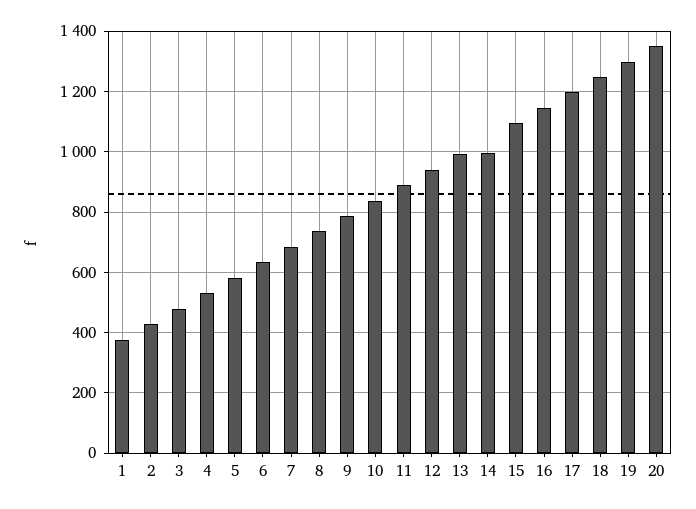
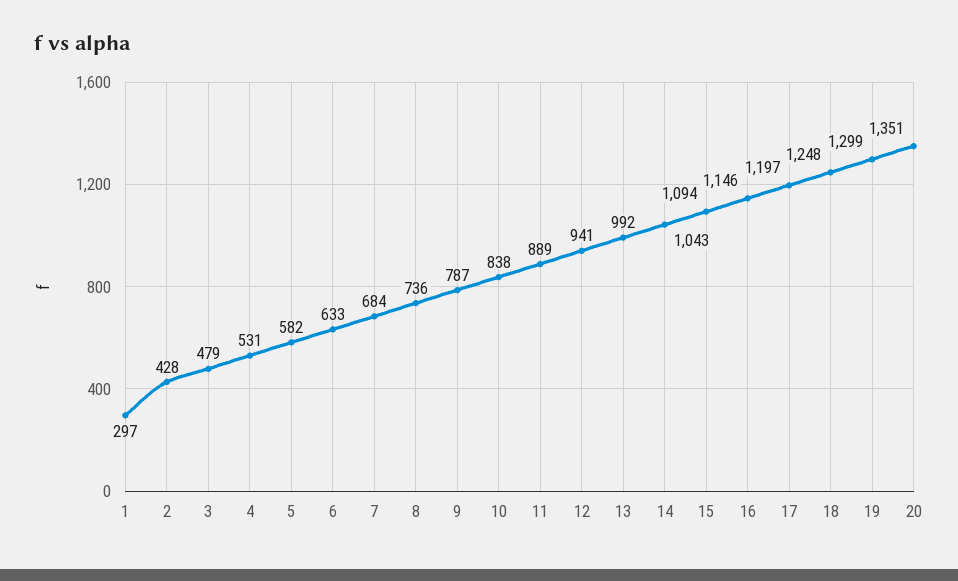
  {
-   "1": 380,
+   "1": 297,
    "2": 428,
    "3": 479,
    "4": 531,
    "5": 582,
    "6": 633,
    "7": 684,
    "8": 736,
    "9": 787,
    "10": 838,
    "11": 889,
    "12": 941,
    "13": 992,
-   "14": 1000,
+   "14": 1043,
    "15": 1094,
    "16": 1146,
    "17": 1197,
    "18": 1248,
    "19": 1299,
    "20": 1351
  }

